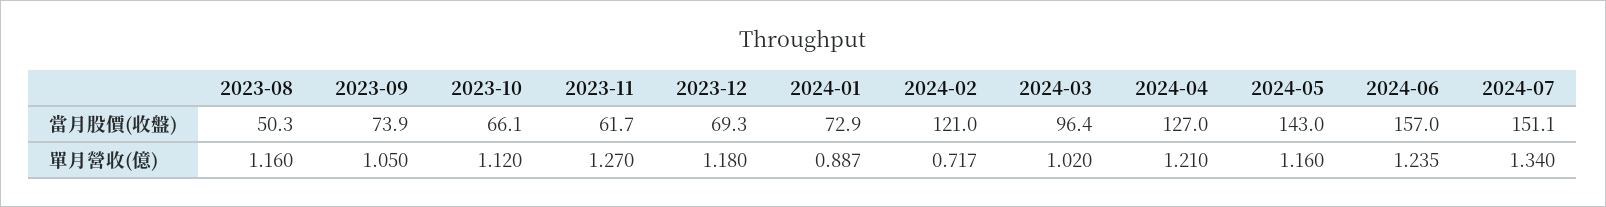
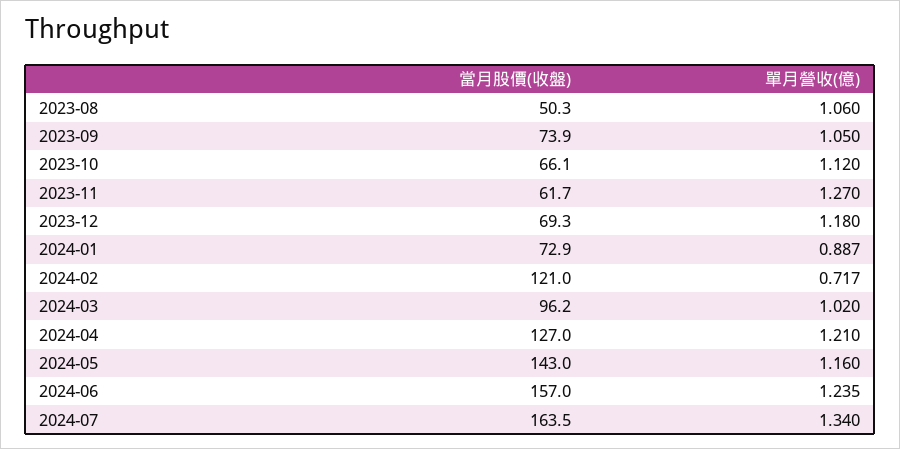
  {
    "2023-08": {
      "當月股價(收盤)": 50.3,
-     "單月營收(億)": 1.16
+     "單月營收(億)": 1.06
    },
    "2023-09": {
      "當月股價(收盤)": 73.9,
      "單月營收(億)": 1.05
    },
    "2023-10": {
      "當月股價(收盤)": 66.1,
      "單月營收(億)": 1.12
    },
    "2023-11": {
      "當月股價(收盤)": 61.7,
      "單月營收(億)": 1.27
    },
    "2023-12": {
      "當月股價(收盤)": 69.3,
      "單月營收(億)": 1.18
    },
    "2024-01": {
      "當月股價(收盤)": 72.9,
      "單月營收(億)": 0.887
    },
    "2024-02": {
      "當月股價(收盤)": 121,
      "單月營收(億)": 0.717
    },
    "2024-03": {
-     "當月股價(收盤)": 96.4,
+     "當月股價(收盤)": 96.2,
      "單月營收(億)": 1.02
    },
    "2024-04": {
      "當月股價(收盤)": 127,
      "單月營收(億)": 1.21
    },
    "2024-05": {
      "當月股價(收盤)": 143,
      "單月營收(億)": 1.16
    },
    "2024-06": {
      "當月股價(收盤)": 157,
      "單月營收(億)": 1.235
    },
    "2024-07": {
-     "當月股價(收盤)": 151.1,
+     "當月股價(收盤)": 163.5,
      "單月營收(億)": 1.34
    }
  }

